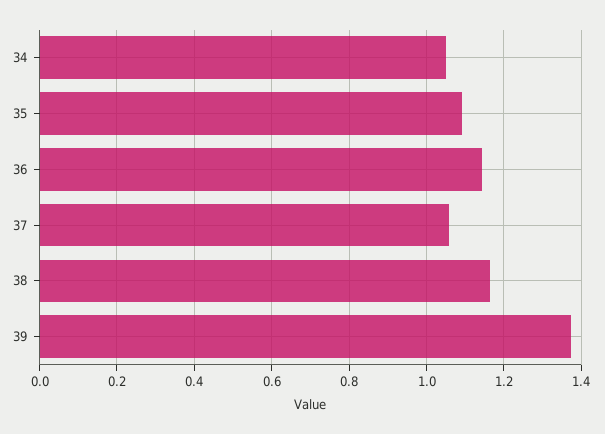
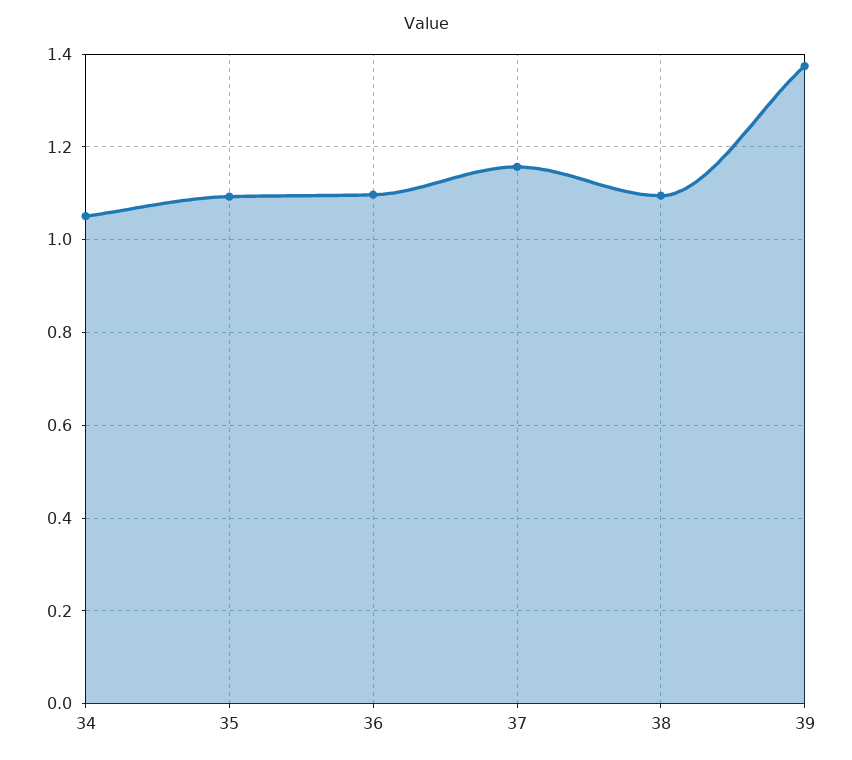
  {
    "34": 1.06,
    "35": 1.1,
-   "36": 1.14,
+   "36": 1.1,
-   "37": 1.06,
+   "37": 1.16,
-   "38": 1.16,
+   "38": 1.1,
    "39": 1.38
  }

